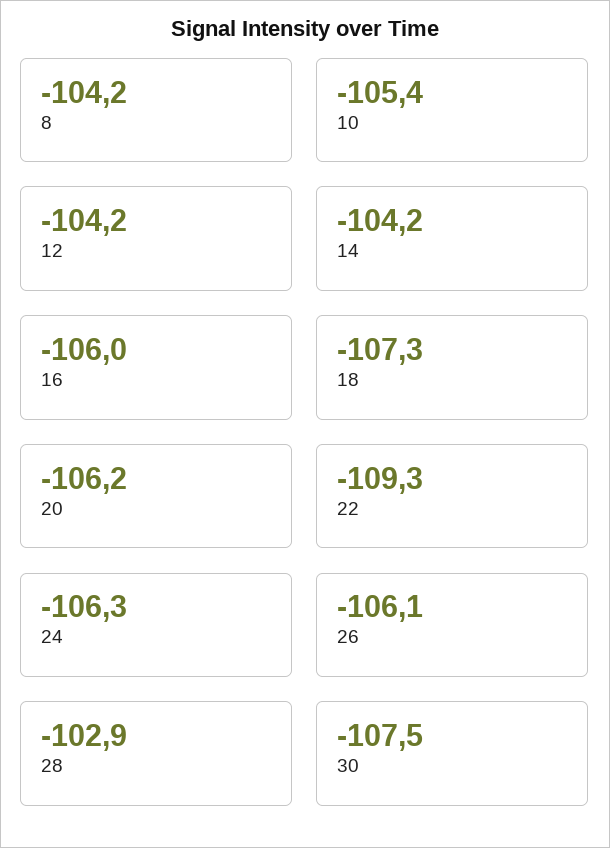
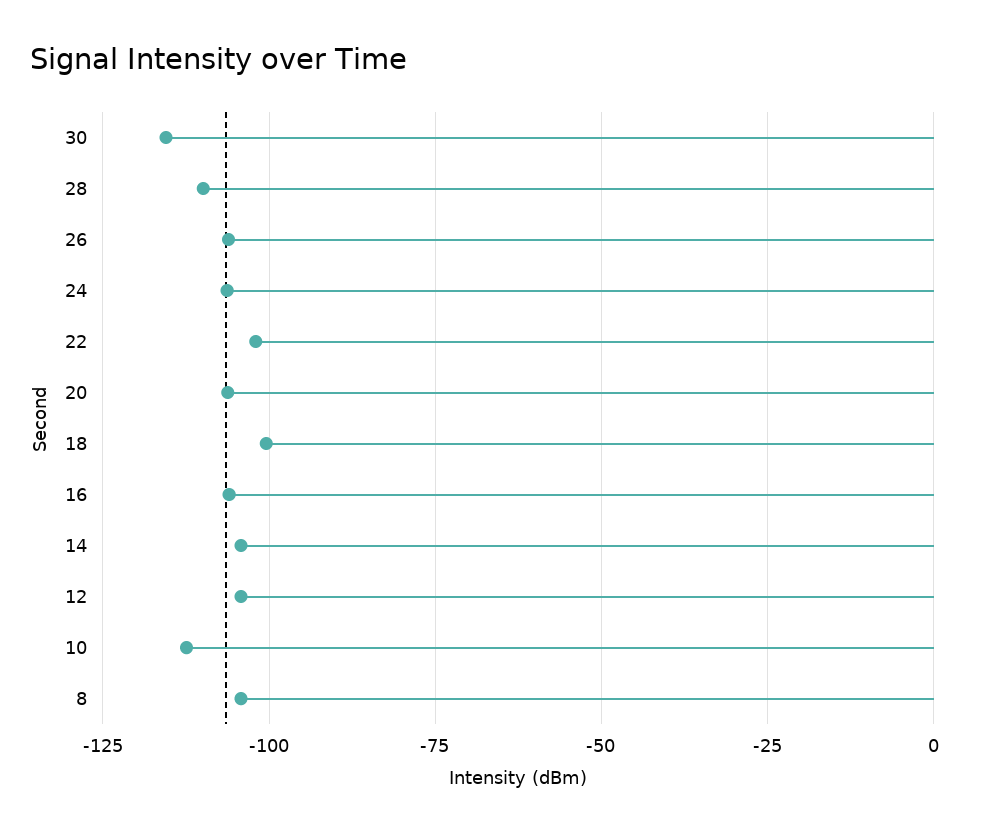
  {
    "8": -104.2,
-   "10": -105.4,
+   "10": -112.5,
    "12": -104.2,
    "14": -104.2,
    "16": -106,
-   "18": -107.3,
+   "18": -100,
    "20": -106.2,
-   "22": -109.3,
+   "22": -102.5,
    "24": -106.3,
    "26": -106.1,
-   "28": -102.9,
+   "28": -110,
-   "30": -107.5
+   "30": -115
  }

